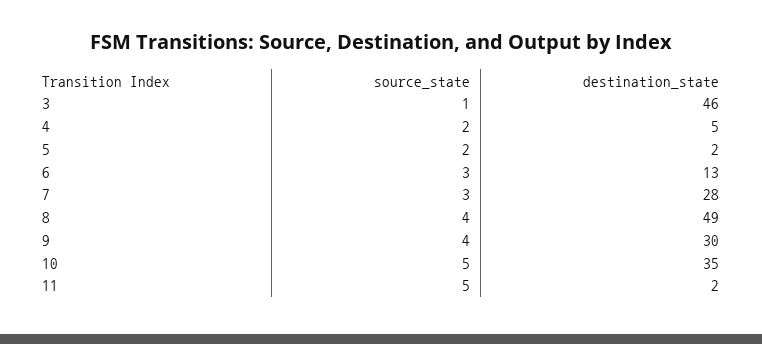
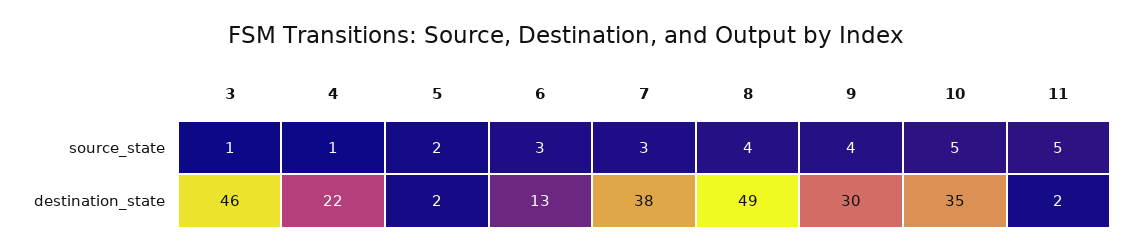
  {
    "source_state": {
      "3": 1,
-     "4": 2,
+     "4": 1,
      "5": 2,
      "6": 3,
      "7": 3,
      "8": 4,
      "9": 4,
      "10": 5,
      "11": 5
    },
    "destination_state": {
      "3": 46,
-     "4": 5,
+     "4": 22,
      "5": 2,
      "6": 13,
-     "7": 28,
+     "7": 38,
      "8": 49,
      "9": 30,
      "10": 35,
      "11": 2
    }
  }

